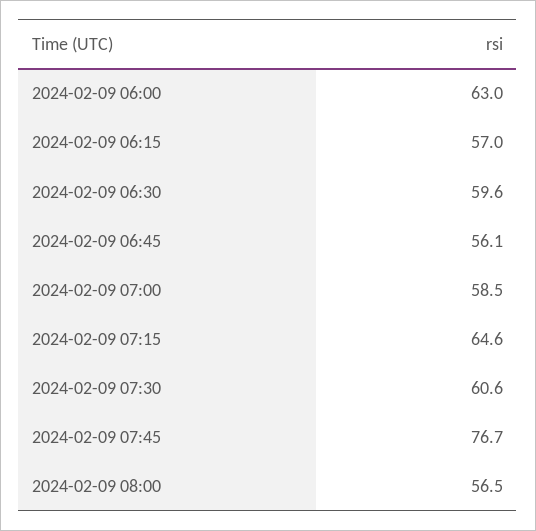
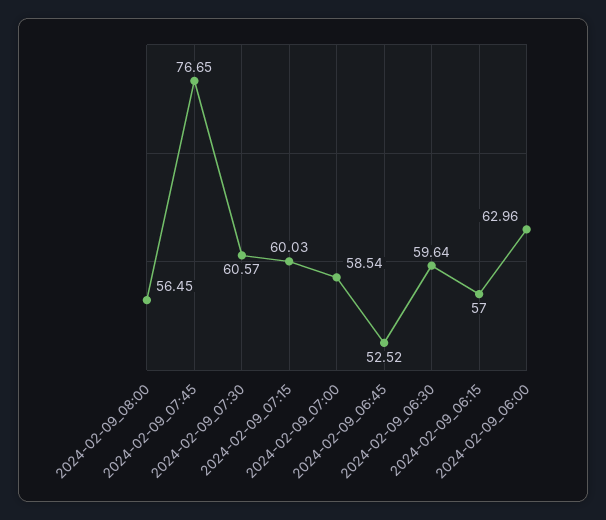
  {
    "2024-02-09 06:00": 62.96,
    "2024-02-09 06:15": 57,
    "2024-02-09 06:30": 59.64,
-   "2024-02-09 06:45": 56.1,
+   "2024-02-09 06:45": 52.52,
    "2024-02-09 07:00": 58.54,
-   "2024-02-09 07:15": 64.6,
+   "2024-02-09 07:15": 60.03,
    "2024-02-09 07:30": 60.57,
    "2024-02-09 07:45": 76.65,
    "2024-02-09 08:00": 56.45
  }

